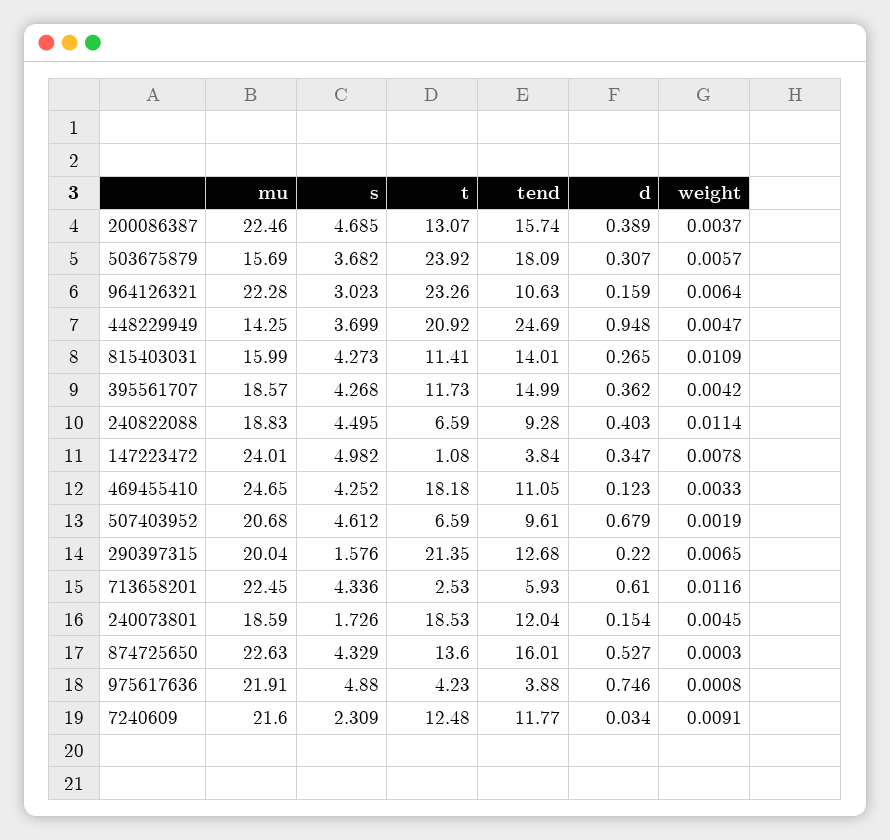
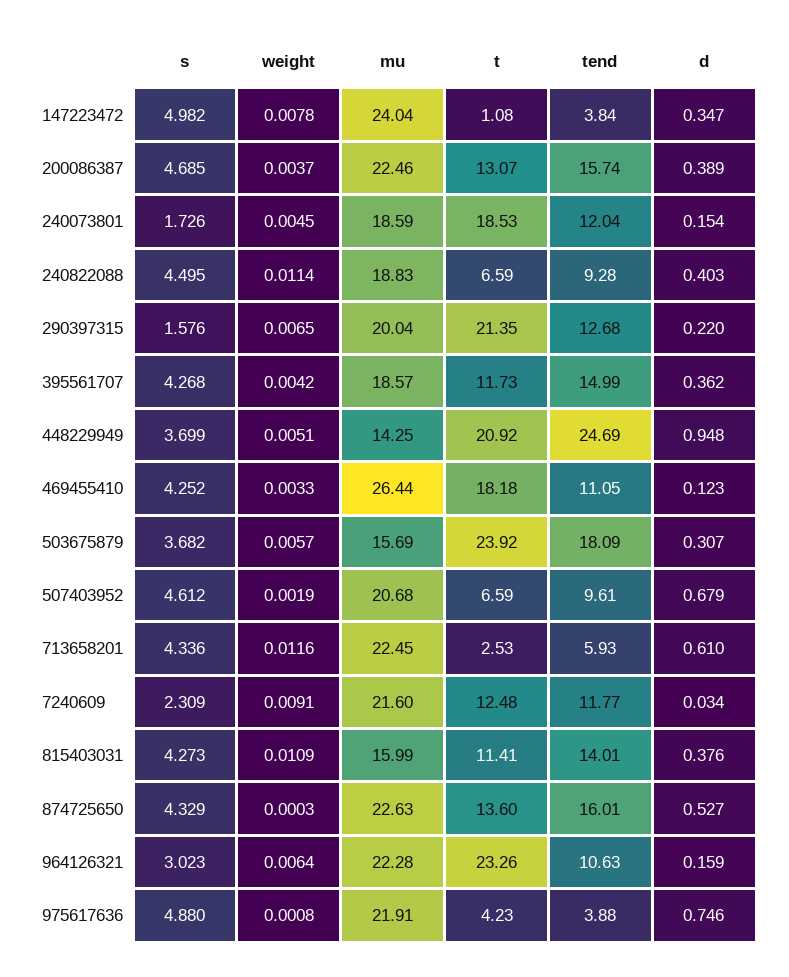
  {
    "mu": {
      "200086387": 22.46,
      "503675879": 15.69,
      "964126321": 22.28,
      "448229949": 14.25,
      "815403031": 15.99,
      "395561707": 18.57,
      "240822088": 18.83,
-     "147223472": 24.01,
+     "147223472": 24.04,
-     "469455410": 24.65,
+     "469455410": 26.44,
      "507403952": 20.68,
      "290397315": 20.04,
      "713658201": 22.45,
      "240073801": 18.59,
      "874725650": 22.63,
      "975617636": 21.91,
      "7240609": 21.6
    },
    "s": {
      "200086387": 4.685,
      "503675879": 3.682,
      "964126321": 3.023,
      "448229949": 3.699,
      "815403031": 4.273,
      "395561707": 4.268,
      "240822088": 4.495,
      "147223472": 4.982,
      "469455410": 4.252,
      "507403952": 4.612,
      "290397315": 1.576,
      "713658201": 4.336,
      "240073801": 1.726,
      "874725650": 4.329,
      "975617636": 4.88,
      "7240609": 2.309
    },
    "t": {
      "200086387": 13.07,
      "503675879": 23.92,
      "964126321": 23.26,
      "448229949": 20.92,
      "815403031": 11.41,
      "395561707": 11.73,
      "240822088": 6.59,
      "147223472": 1.08,
      "469455410": 18.18,
      "507403952": 6.59,
      "290397315": 21.35,
      "713658201": 2.53,
      "240073801": 18.53,
      "874725650": 13.6,
      "975617636": 4.23,
      "7240609": 12.48
    },
    "tend": {
      "200086387": 15.74,
      "503675879": 18.09,
      "964126321": 10.63,
      "448229949": 24.69,
      "815403031": 14.01,
      "395561707": 14.99,
      "240822088": 9.28,
      "147223472": 3.84,
      "469455410": 11.05,
      "507403952": 9.61,
      "290397315": 12.68,
      "713658201": 5.93,
      "240073801": 12.04,
      "874725650": 16.01,
      "975617636": 3.88,
      "7240609": 11.77
    },
    "d": {
      "200086387": 0.389,
      "503675879": 0.307,
      "964126321": 0.159,
      "448229949": 0.948,
-     "815403031": 0.265,
+     "815403031": 0.376,
      "395561707": 0.362,
      "240822088": 0.403,
      "147223472": 0.347,
      "469455410": 0.123,
      "507403952": 0.679,
      "290397315": 0.22,
      "713658201": 0.61,
      "240073801": 0.154,
      "874725650": 0.527,
      "975617636": 0.746,
      "7240609": 0.034
    },
    "weight": {
      "200086387": 0.0037,
      "503675879": 0.0057,
      "964126321": 0.0064,
-     "448229949": 0.0047,
+     "448229949": 0.0051,
      "815403031": 0.0109,
      "395561707": 0.0042,
      "240822088": 0.0114,
      "147223472": 0.0078,
      "469455410": 0.0033,
      "507403952": 0.0019,
      "290397315": 0.0065,
      "713658201": 0.0116,
      "240073801": 0.0045,
      "874725650": 0.0003,
      "975617636": 0.0008,
      "7240609": 0.0091
    }
  }

